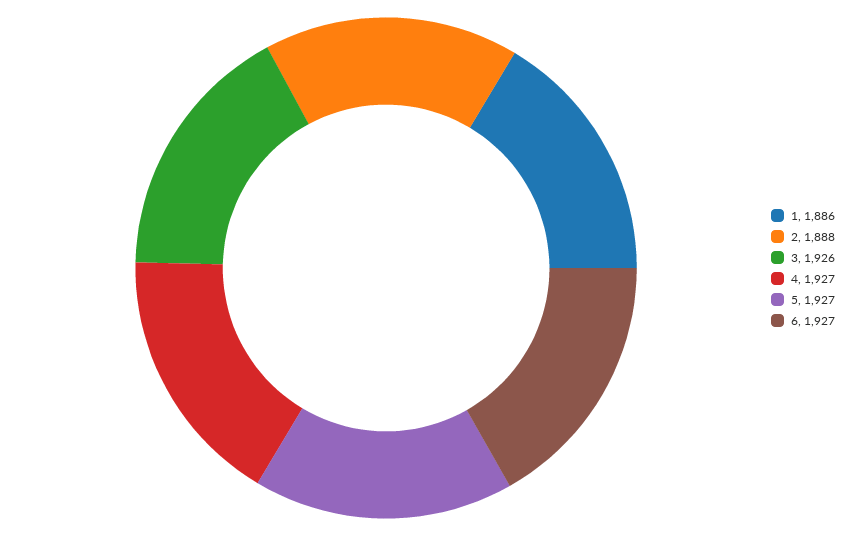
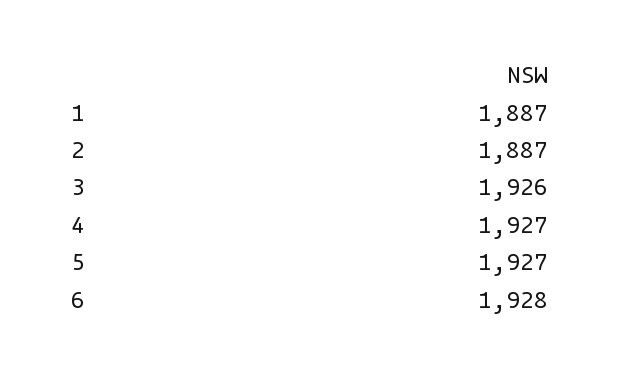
  {
-   "1": 1886,
+   "1": 1887,
-   "2": 1888,
+   "2": 1887,
    "3": 1926,
    "4": 1927,
    "5": 1927,
-   "6": 1927
+   "6": 1928
  }

